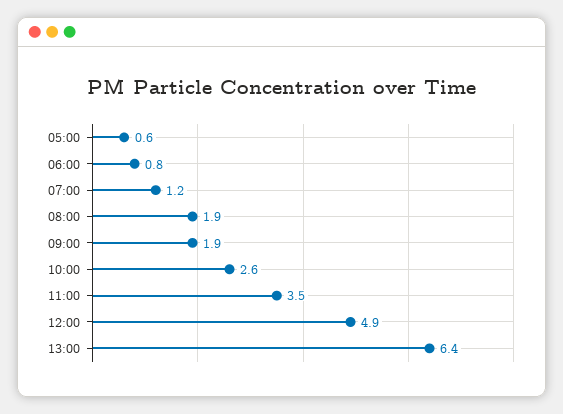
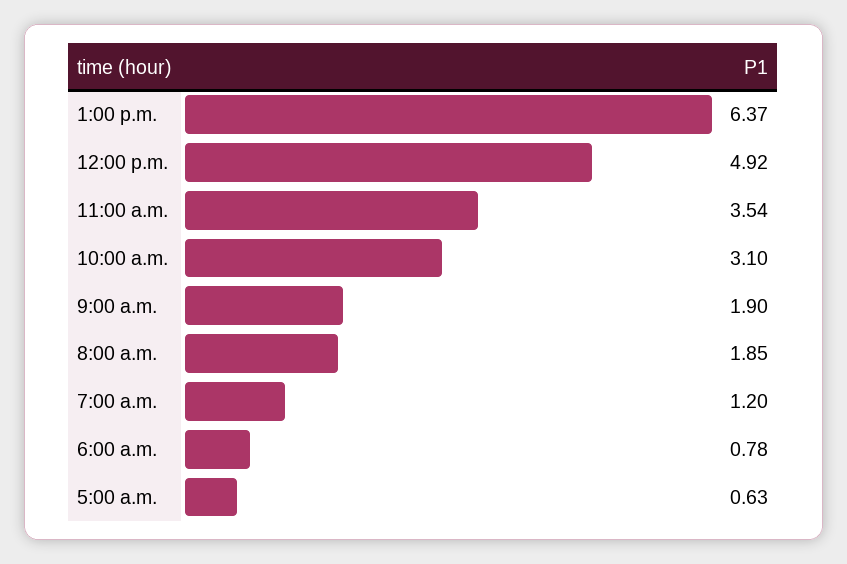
  {
    "05:00": 0.63,
    "06:00": 0.78,
    "07:00": 1.2,
    "08:00": 1.85,
    "09:00": 1.9,
-   "10:00": 2.6,
+   "10:00": 3.1,
    "11:00": 3.54,
    "12:00": 4.92,
    "13:00": 6.37
  }

